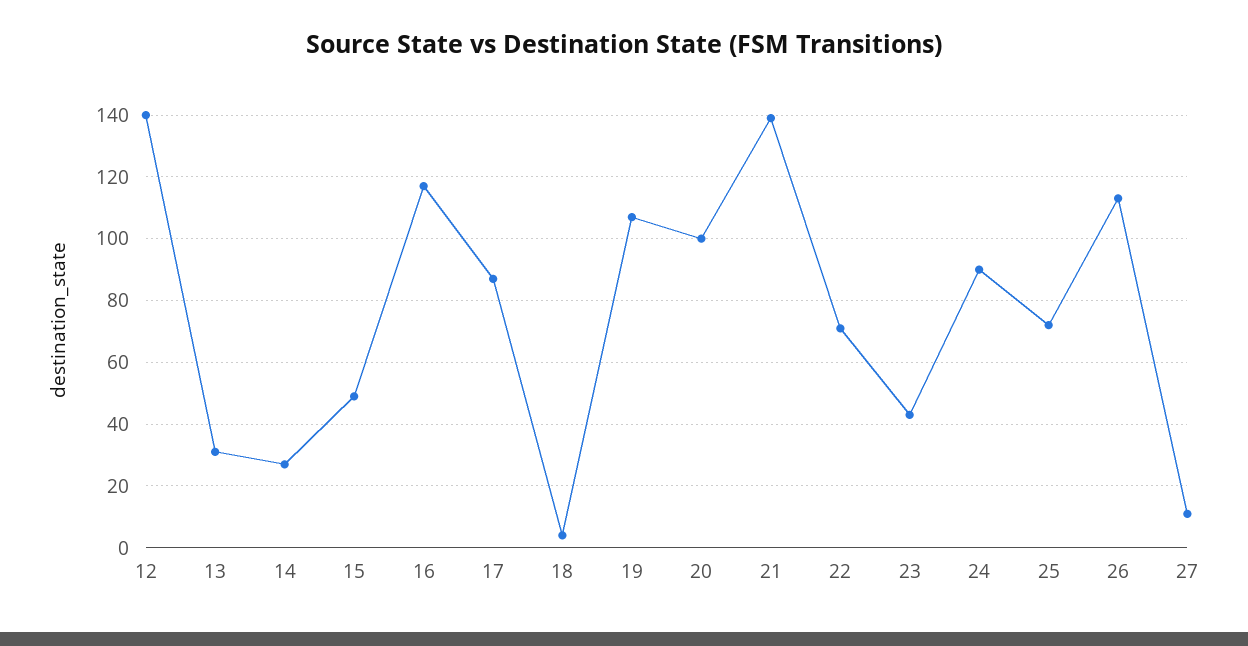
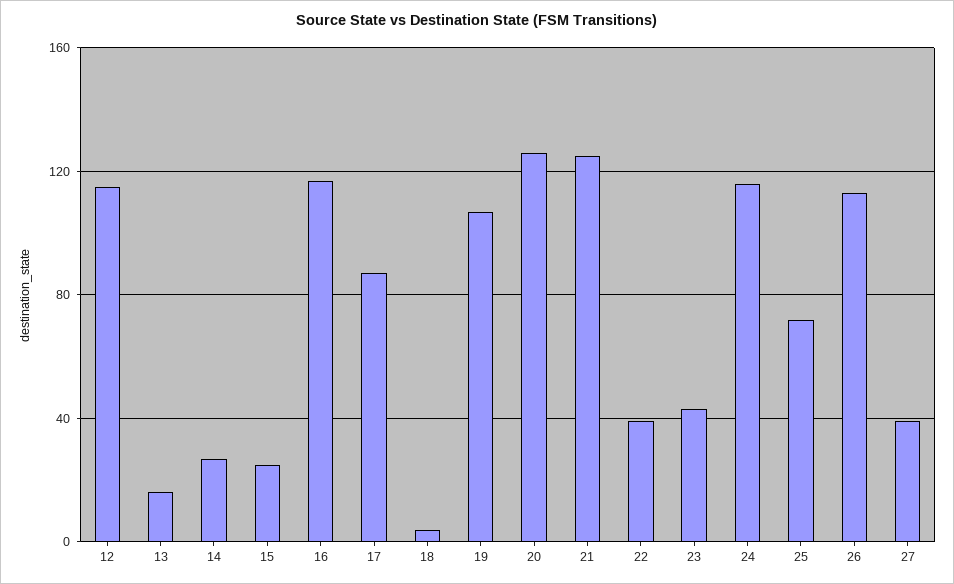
  {
-   "12": 140,
+   "12": 115,
-   "13": 30,
+   "13": 15,
    "14": 25,
-   "15": 50,
+   "15": 25,
    "16": 115,
    "17": 85,
    "18": 5,
    "19": 105,
-   "20": 100,
+   "20": 125,
-   "21": 140,
+   "21": 125,
-   "22": 70,
+   "22": 40,
    "23": 45,
-   "24": 90,
+   "24": 115,
    "25": 70,
    "26": 115,
-   "27": 10
+   "27": 40
  }

